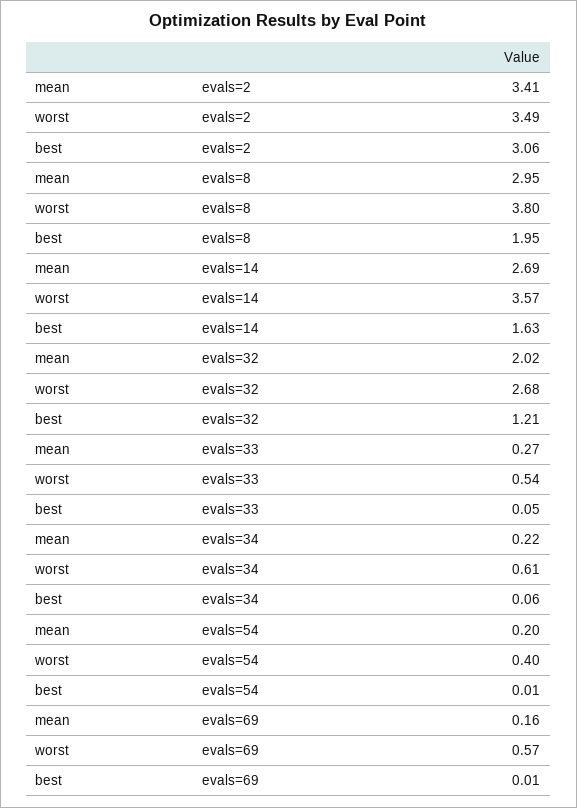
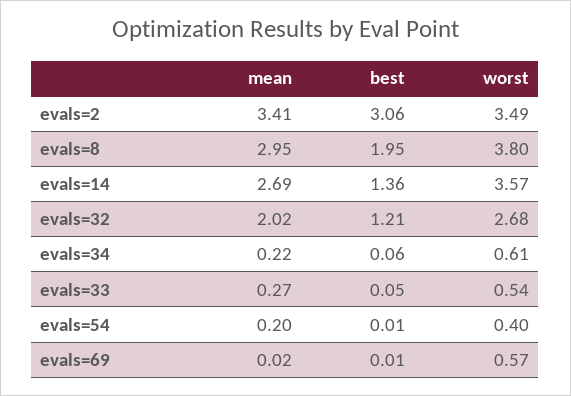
  {
    "mean": {
      "evals=2": 3.41,
      "evals=8": 2.95,
      "evals=14": 2.69,
      "evals=32": 2.02,
      "evals=33": 0.27,
      "evals=34": 0.22,
      "evals=54": 0.2,
-     "evals=69": 0.16
+     "evals=69": 0.02
    },
    "worst": {
      "evals=2": 3.49,
      "evals=8": 3.8,
      "evals=14": 3.57,
      "evals=32": 2.68,
      "evals=33": 0.54,
      "evals=34": 0.61,
      "evals=54": 0.4,
      "evals=69": 0.57
    },
    "best": {
      "evals=2": 3.06,
      "evals=8": 1.95,
-     "evals=14": 1.63,
+     "evals=14": 1.36,
      "evals=32": 1.21,
      "evals=33": 0.05,
      "evals=34": 0.06,
      "evals=54": 0.01,
      "evals=69": 0.01
    }
  }

